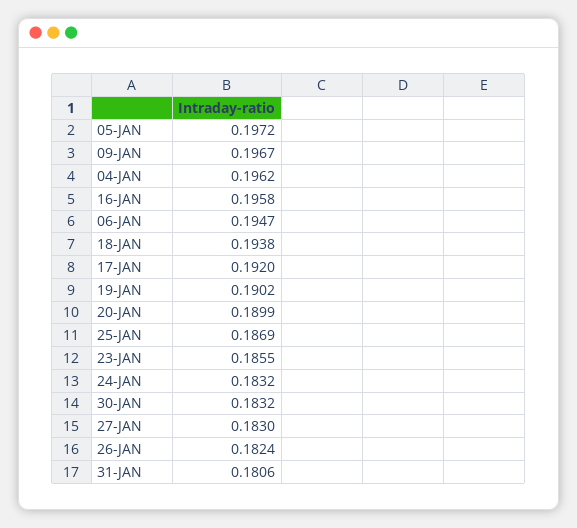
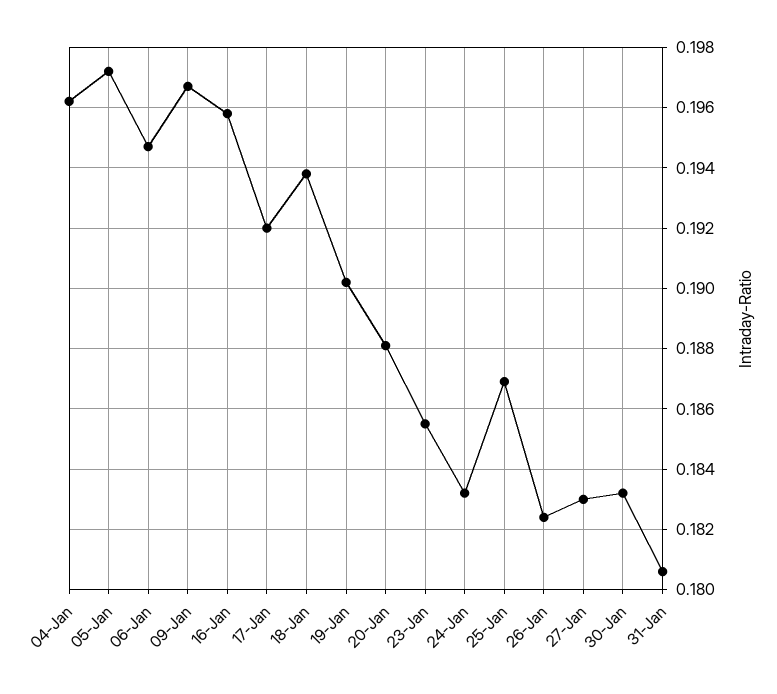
  {
    "05-JAN": 0.1972,
    "09-JAN": 0.1967,
    "04-JAN": 0.1962,
    "16-JAN": 0.1958,
    "06-JAN": 0.1947,
    "18-JAN": 0.1938,
    "17-JAN": 0.192,
    "19-JAN": 0.1902,
-   "20-JAN": 0.1899,
+   "20-JAN": 0.188,
    "25-JAN": 0.1869,
    "23-JAN": 0.1855,
    "24-JAN": 0.1832,
    "30-JAN": 0.1832,
    "27-JAN": 0.183,
    "26-JAN": 0.1824,
    "31-JAN": 0.1806
  }

